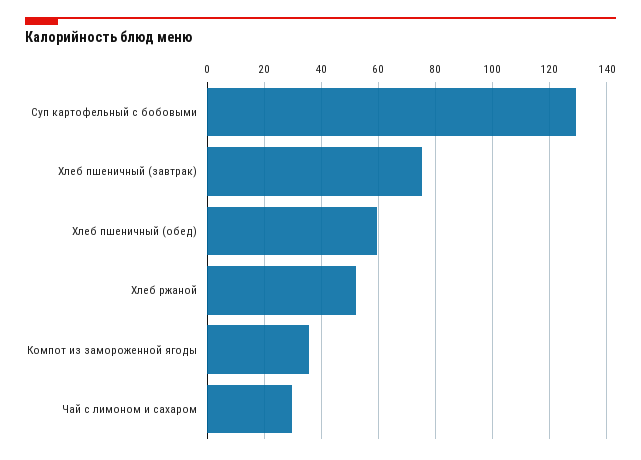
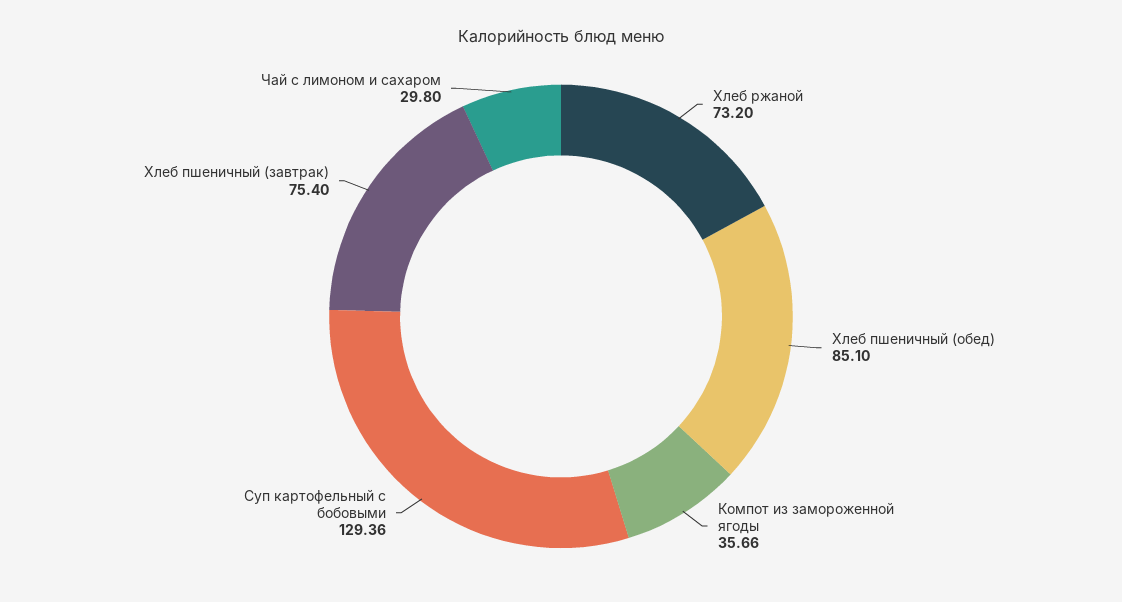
  {
    "Суп картофельный с бобовыми": 129.36,
    "Хлеб пшеничный (завтрак)": 75.4,
-   "Хлеб пшеничный (обед)": 60,
+   "Хлеб пшеничный (обед)": 85.1,
-   "Хлеб ржаной": 52.5,
+   "Хлеб ржаной": 73.2,
    "Компот из замороженной ягоды": 35.66,
    "Чай с лимоном и сахаром": 29.8
  }

